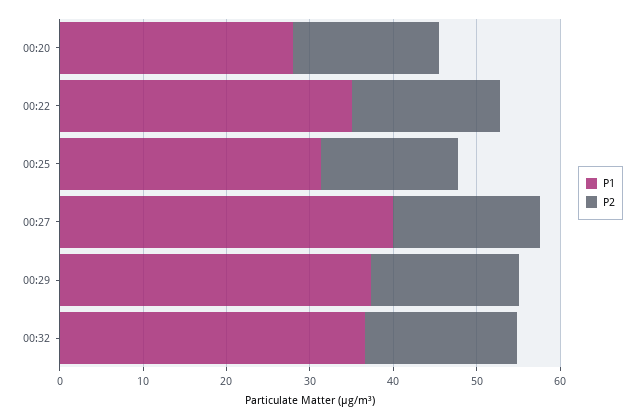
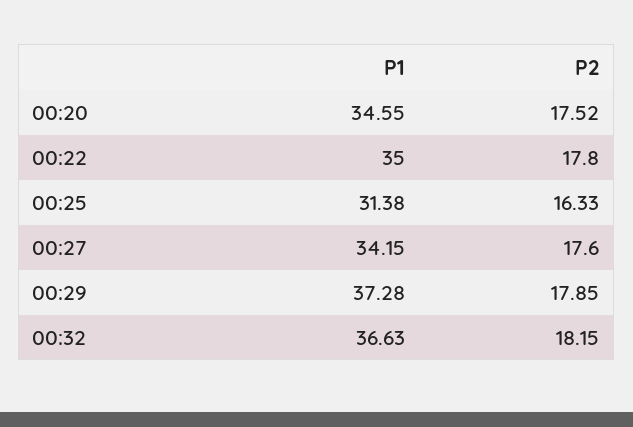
  {
    "P1": {
-     "00:20": 28,
+     "00:20": 34.55,
      "00:22": 35,
      "00:25": 31.38,
-     "00:27": 40,
+     "00:27": 34.15,
      "00:29": 37.28,
      "00:32": 36.63
    },
    "P2": {
      "00:20": 17.52,
      "00:22": 17.8,
      "00:25": 16.33,
      "00:27": 17.6,
      "00:29": 17.85,
      "00:32": 18.15
    }
  }

